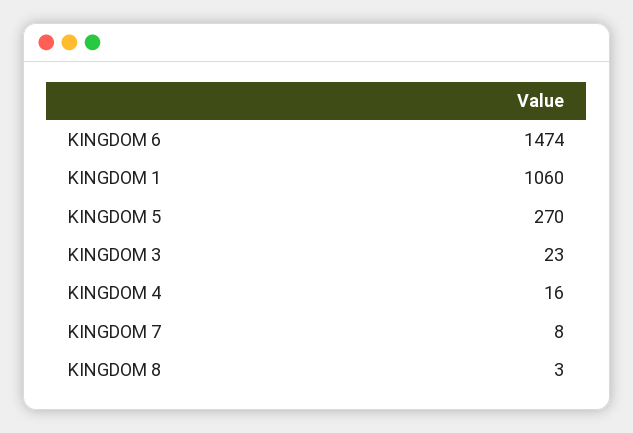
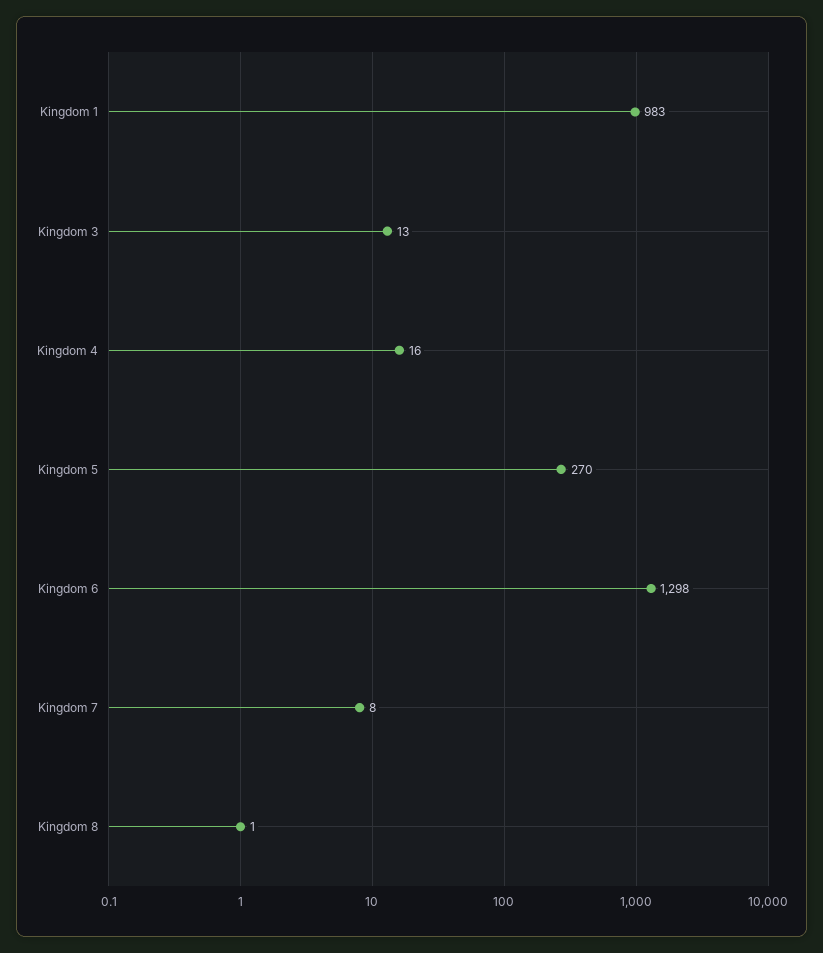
  {
-   "KINGDOM 6": 1474,
+   "KINGDOM 6": 1298,
-   "KINGDOM 1": 1060,
+   "KINGDOM 1": 983,
    "KINGDOM 5": 270,
-   "KINGDOM 3": 23,
+   "KINGDOM 3": 13,
    "KINGDOM 4": 16,
    "KINGDOM 7": 8,
-   "KINGDOM 8": 3
+   "KINGDOM 8": 1
  }

